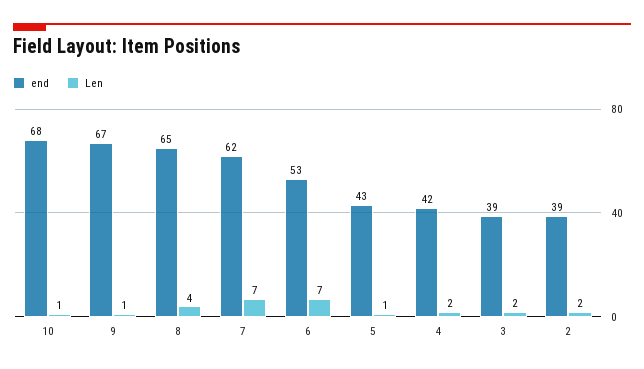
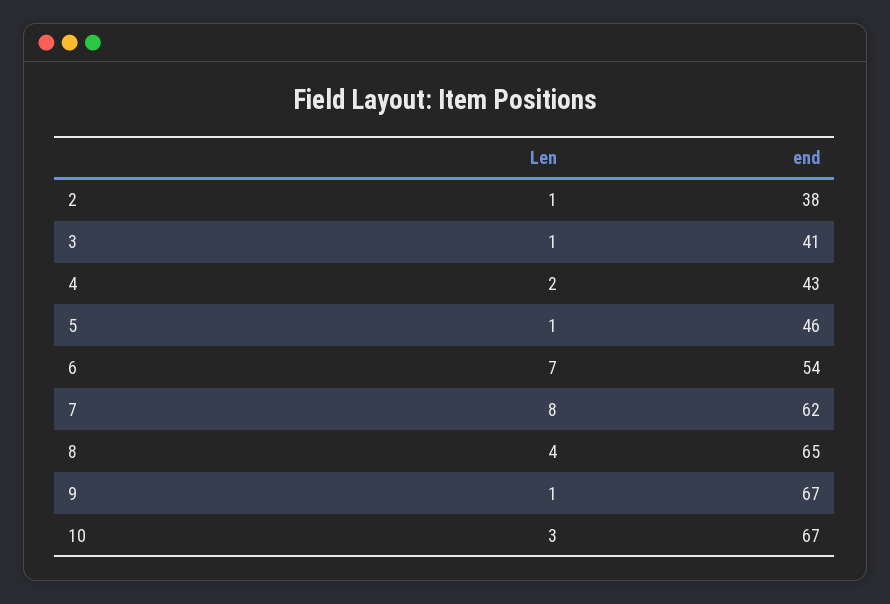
  {
    "end": {
-     "10": 68,
+     "10": 67,
      "9": 67,
      "8": 65,
      "7": 62,
-     "6": 53,
+     "6": 54,
-     "5": 43,
+     "5": 46,
-     "4": 42,
+     "4": 43,
-     "3": 39,
+     "3": 41,
-     "2": 39
+     "2": 38
    },
    "Len": {
-     "10": 1,
+     "10": 3,
      "9": 1,
      "8": 4,
-     "7": 7,
+     "7": 8,
      "6": 7,
      "5": 1,
      "4": 2,
-     "3": 2,
+     "3": 1,
-     "2": 2
+     "2": 1
    }
  }

